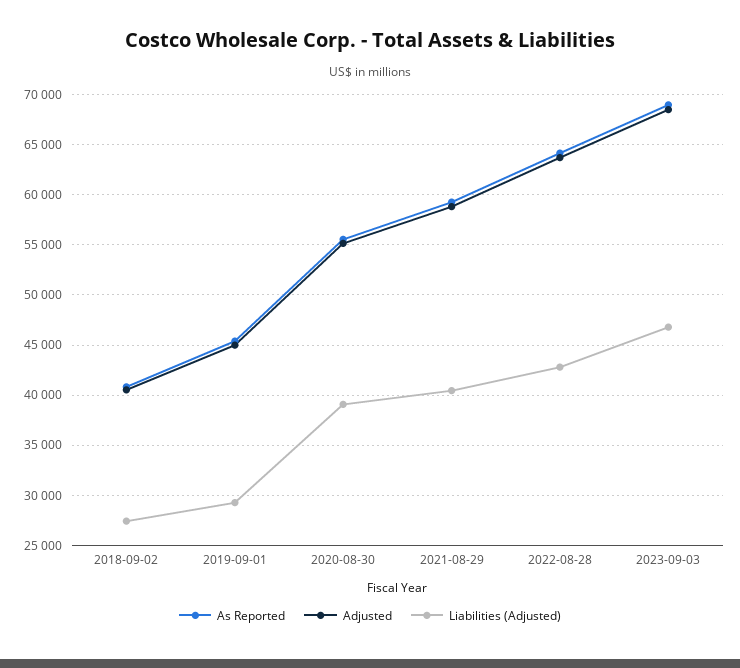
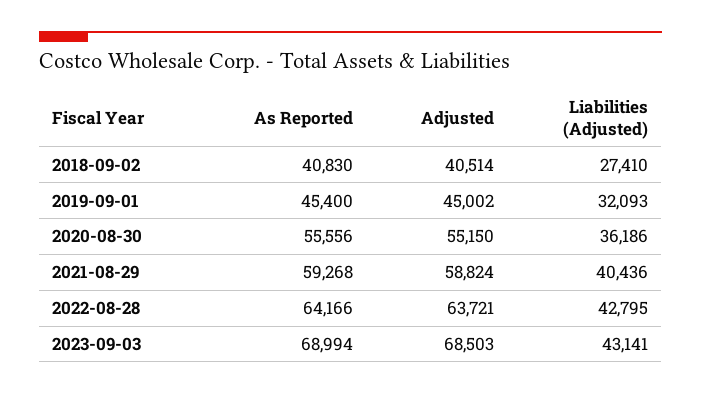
  {
    "As Reported": {
      "2018-09-02": 40830,
      "2019-09-01": 45400,
      "2020-08-30": 55556,
      "2021-08-29": 59268,
      "2022-08-28": 64166,
      "2023-09-03": 68994
    },
    "Adjusted": {
      "2018-09-02": 40514,
      "2019-09-01": 45002,
      "2020-08-30": 55150,
      "2021-08-29": 58824,
      "2022-08-28": 63721,
      "2023-09-03": 68503
    },
    "Liabilities (Adjusted)": {
      "2018-09-02": 27410,
-     "2019-09-01": 29000,
+     "2019-09-01": 32093,
-     "2020-08-30": 39000,
+     "2020-08-30": 36186,
      "2021-08-29": 40436,
      "2022-08-28": 42795,
-     "2023-09-03": 47000
+     "2023-09-03": 43141
    }
  }

